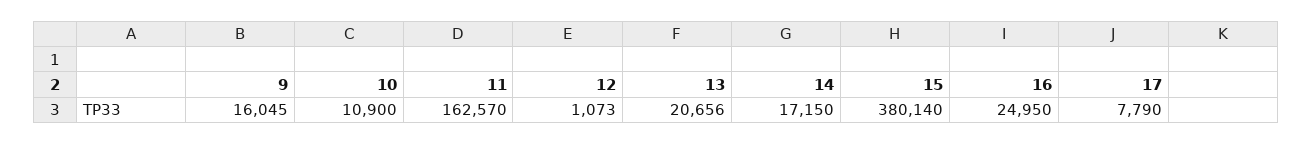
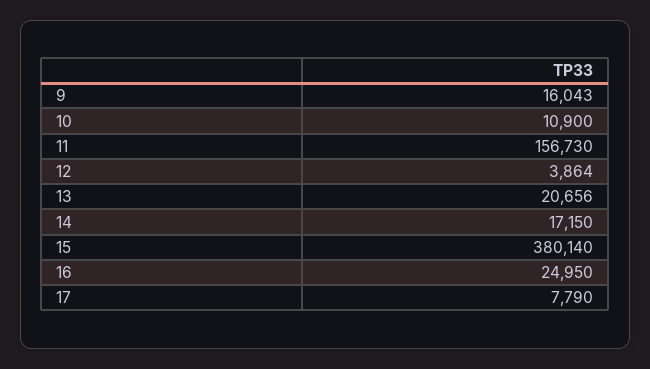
  {
-   "9": 16045,
+   "9": 16043,
    "10": 10900,
-   "11": 162570,
+   "11": 156730,
-   "12": 1073,
+   "12": 3864,
    "13": 20656,
    "14": 17150,
    "15": 380140,
    "16": 24950,
    "17": 7790
  }

